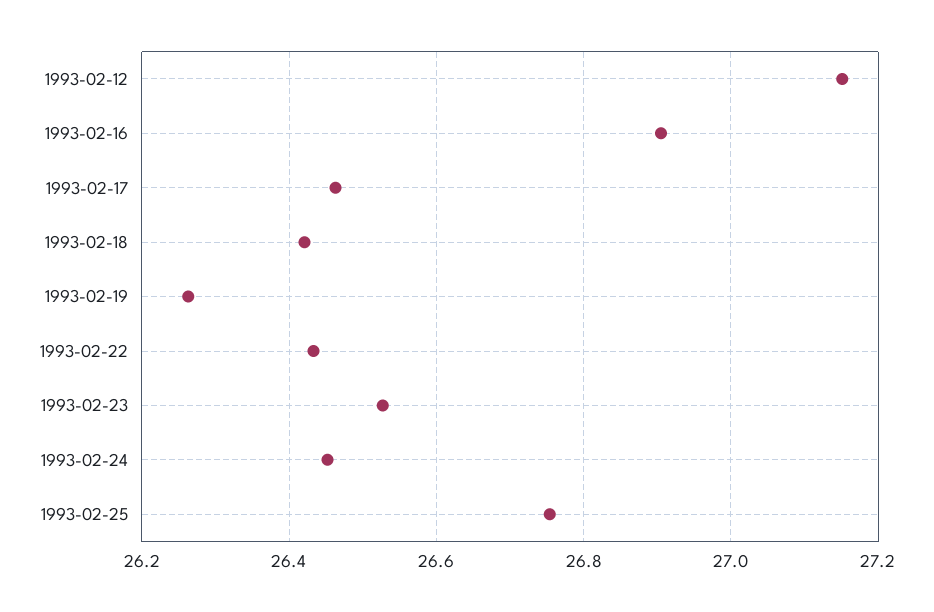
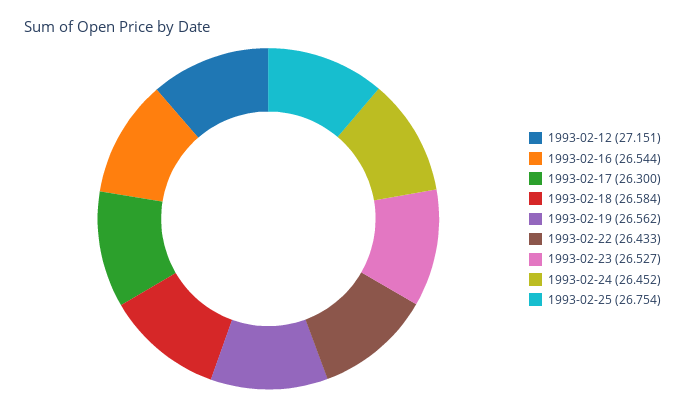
  {
    "1993-02-12": 27.151,
-   "1993-02-16": 26.9,
+   "1993-02-16": 26.544,
-   "1993-02-17": 26.46,
+   "1993-02-17": 26.3,
-   "1993-02-18": 26.42,
+   "1993-02-18": 26.584,
-   "1993-02-19": 26.26,
+   "1993-02-19": 26.562,
    "1993-02-22": 26.433,
    "1993-02-23": 26.527,
    "1993-02-24": 26.452,
    "1993-02-25": 26.754
  }

